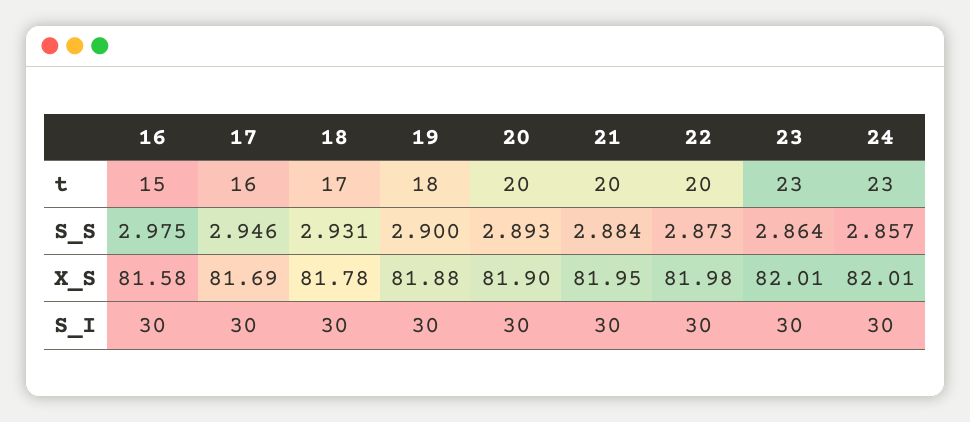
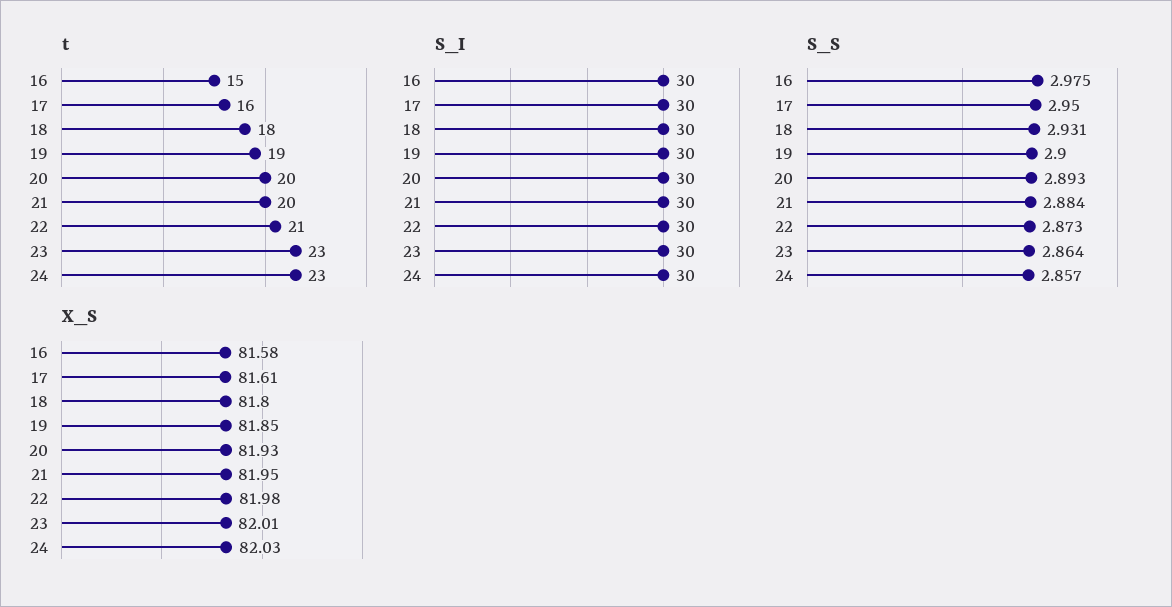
  {
    "t": {
      "16": 15,
      "17": 16,
-     "18": 17,
+     "18": 18,
-     "19": 18,
+     "19": 19,
      "20": 20,
      "21": 20,
-     "22": 20,
+     "22": 21,
      "23": 23,
      "24": 23
    },
    "S_S": {
      "16": 2.975,
-     "17": 2.946,
+     "17": 2.95,
      "18": 2.931,
      "19": 2.9,
      "20": 2.893,
      "21": 2.884,
      "22": 2.873,
      "23": 2.864,
      "24": 2.857
    },
    "X_S": {
      "16": 81.58,
-     "17": 81.69,
+     "17": 81.61,
-     "18": 81.78,
+     "18": 81.8,
-     "19": 81.88,
+     "19": 81.85,
-     "20": 81.9,
+     "20": 81.93,
      "21": 81.95,
      "22": 81.98,
      "23": 82.01,
-     "24": 82.01
+     "24": 82.03
    },
    "S_I": {
      "16": 30,
      "17": 30,
      "18": 30,
      "19": 30,
      "20": 30,
      "21": 30,
      "22": 30,
      "23": 30,
      "24": 30
    }
  }

